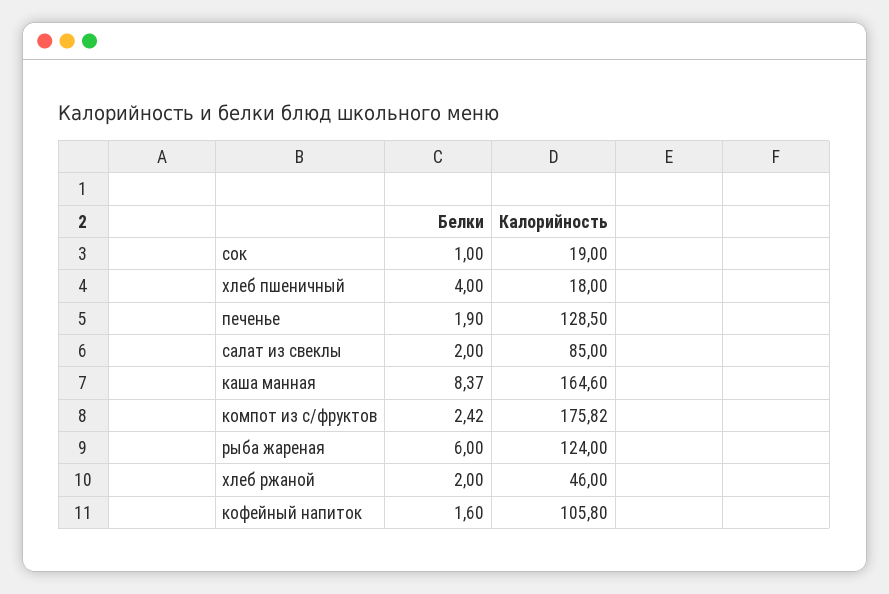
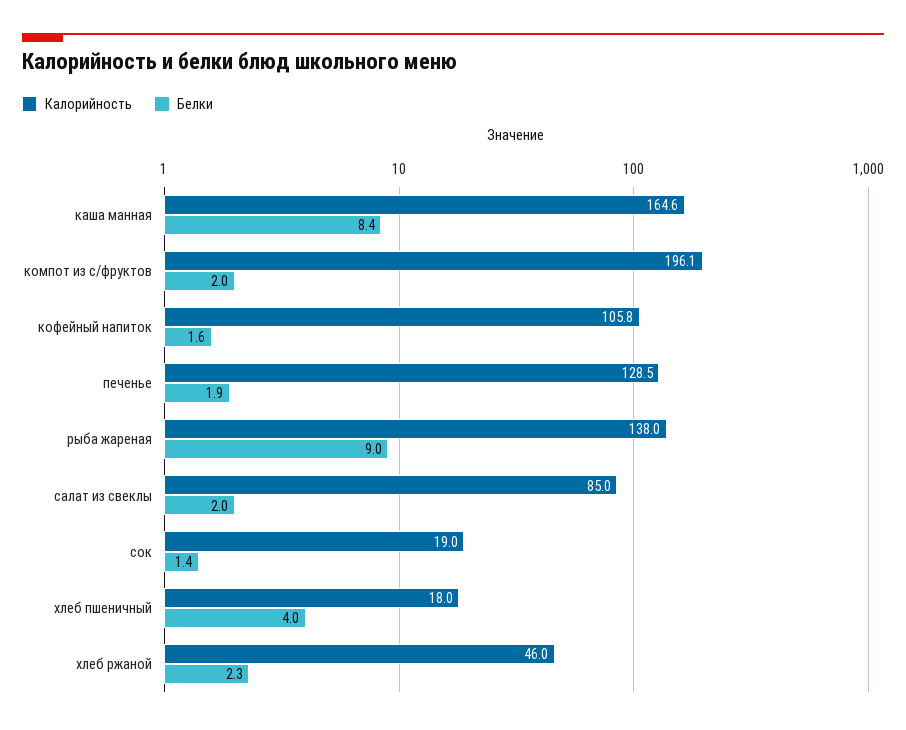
  {
    "Белки": {
-     "сок": 1,
+     "сок": 1.4,
      "хлеб пшеничный": 4,
      "печенье": 1.9,
      "салат из свеклы": 2,
      "каша манная": 8.37,
-     "компот из с/фруктов": 2.42,
+     "компот из с/фруктов": 2,
-     "рыба жареная": 6,
+     "рыба жареная": 9,
-     "хлеб ржаной": 2,
+     "хлеб ржаной": 2.3,
      "кофейный напиток": 1.6
    },
    "Калорийность": {
      "сок": 19,
      "хлеб пшеничный": 18,
      "печенье": 128.5,
      "салат из свеклы": 85,
      "каша манная": 164.6,
-     "компот из с/фруктов": 175.82,
+     "компот из с/фруктов": 196.1,
-     "рыба жареная": 124,
+     "рыба жареная": 138,
      "хлеб ржаной": 46,
      "кофейный напиток": 105.8
    }
  }

